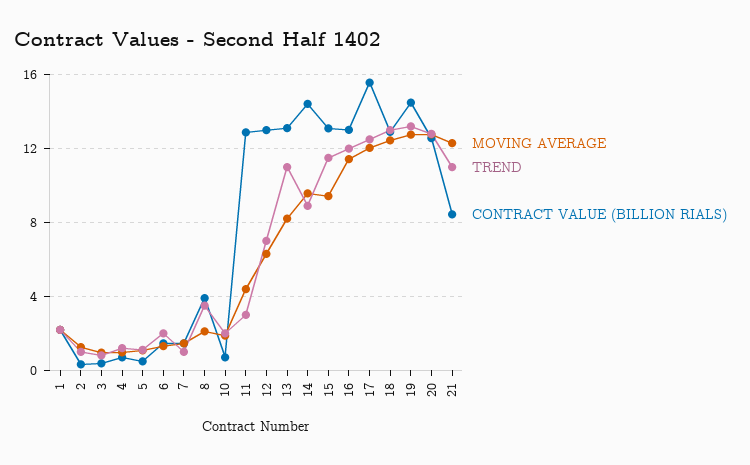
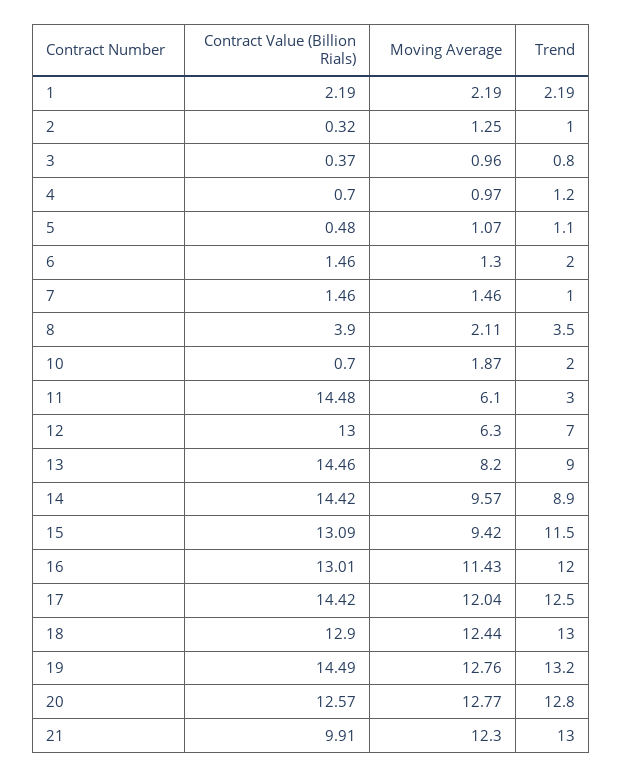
  {
    "MOVING AVERAGE": {
      "1": 2.19,
      "2": 1.25,
      "3": 0.96,
      "4": 0.97,
      "5": 1.07,
      "6": 1.3,
      "7": 1.46,
      "8": 2.11,
      "10": 1.87,
-     "11": 4.5,
+     "11": 6.1,
      "12": 6.3,
      "13": 8.2,
      "14": 9.57,
      "15": 9.42,
      "16": 11.43,
      "17": 12.04,
      "18": 12.44,
      "19": 12.76,
      "20": 12.77,
      "21": 12.3
    },
    "TREND": {
      "1": 2.19,
      "2": 1,
      "3": 0.8,
      "4": 1.2,
      "5": 1.1,
      "6": 2,
      "7": 1,
      "8": 3.5,
      "10": 2,
      "11": 3,
      "12": 7,
-     "13": 11,
+     "13": 9,
      "14": 8.9,
      "15": 11.5,
      "16": 12,
      "17": 12.5,
      "18": 13,
      "19": 13.2,
      "20": 12.8,
-     "21": 11
+     "21": 13
    },
    "CONTRACT VALUE (BILLION RIALS)": {
      "1": 2.19,
      "2": 0.32,
      "3": 0.37,
      "4": 0.7,
      "5": 0.48,
      "6": 1.46,
      "7": 1.46,
      "8": 3.9,
      "10": 0.7,
-     "11": 13,
+     "11": 14.48,
      "12": 13,
-     "13": 13,
+     "13": 14.46,
      "14": 14.42,
      "15": 13.09,
      "16": 13.01,
-     "17": 15.5,
+     "17": 14.42,
      "18": 12.9,
      "19": 14.49,
      "20": 12.57,
-     "21": 8.5
+     "21": 9.91
    }
  }

